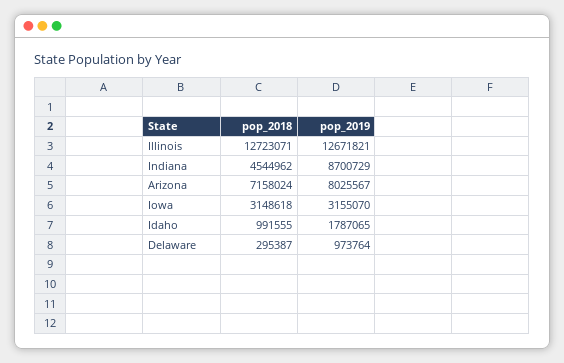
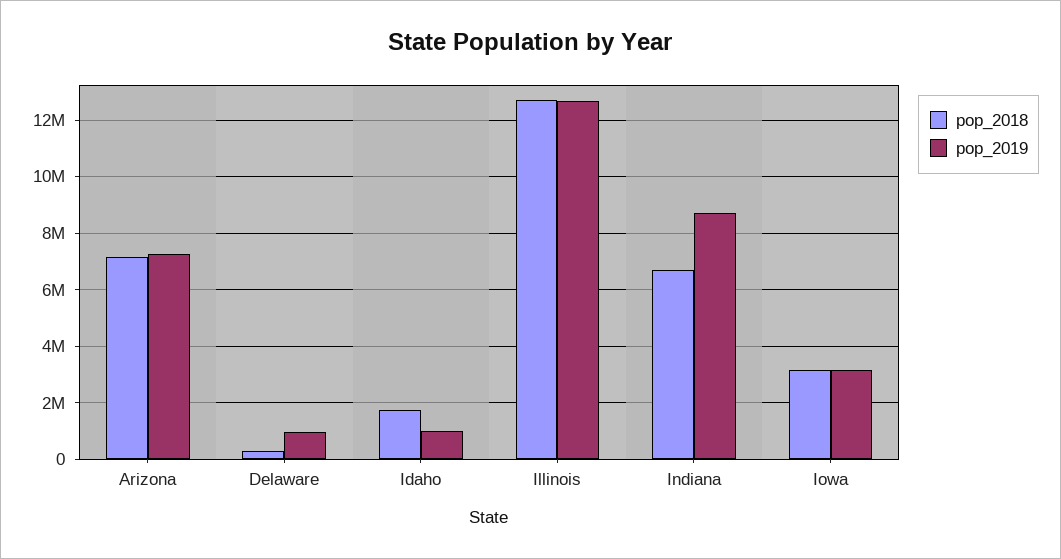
  {
    "pop_2018": {
      "Illinois": 12723071,
-     "Indiana": 4544962,
+     "Indiana": 6750000,
      "Arizona": 7158024,
      "Iowa": 3148618,
-     "Idaho": 991555,
+     "Idaho": 1750000,
      "Delaware": 295387
    },
    "pop_2019": {
      "Illinois": 12671821,
      "Indiana": 8700729,
-     "Arizona": 8025567,
+     "Arizona": 7250000,
      "Iowa": 3155070,
-     "Idaho": 1787065,
+     "Idaho": 1000000,
      "Delaware": 973764
    }
  }

